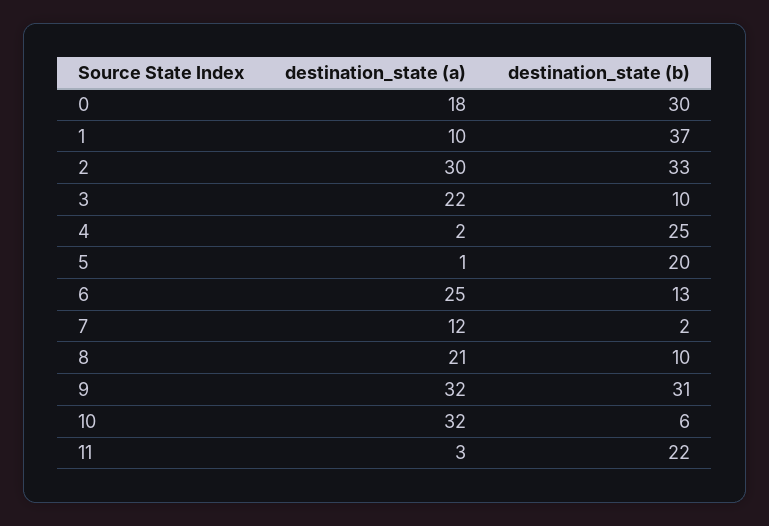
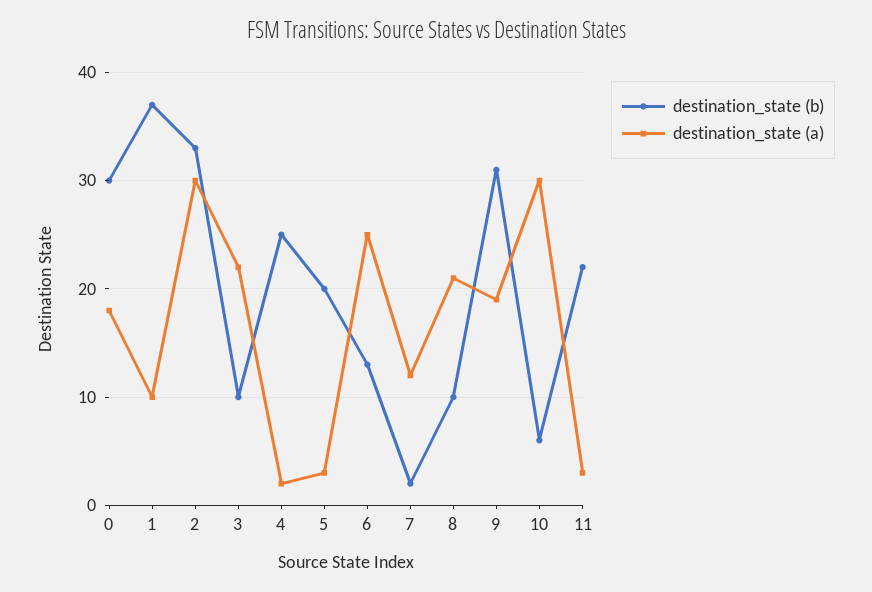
  {
    "destination_state (a)": {
      "0": 18,
      "1": 10,
      "2": 30,
      "3": 22,
      "4": 2,
-     "5": 1,
+     "5": 3,
      "6": 25,
      "7": 12,
      "8": 21,
-     "9": 32,
+     "9": 19,
-     "10": 32,
+     "10": 30,
      "11": 3
    },
    "destination_state (b)": {
      "0": 30,
      "1": 37,
      "2": 33,
      "3": 10,
      "4": 25,
      "5": 20,
      "6": 13,
      "7": 2,
      "8": 10,
      "9": 31,
      "10": 6,
      "11": 22
    }
  }

